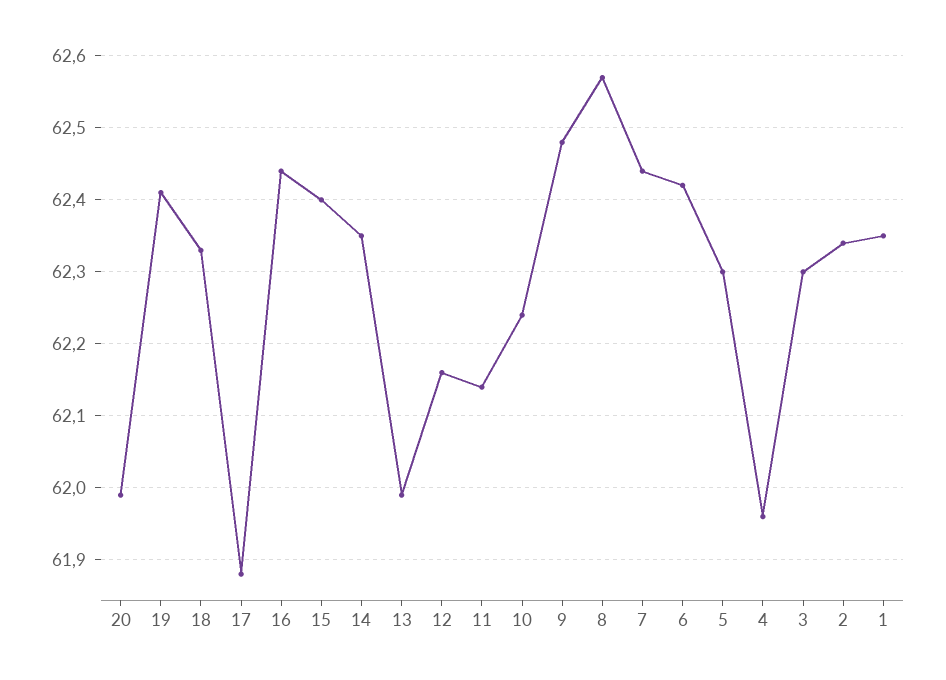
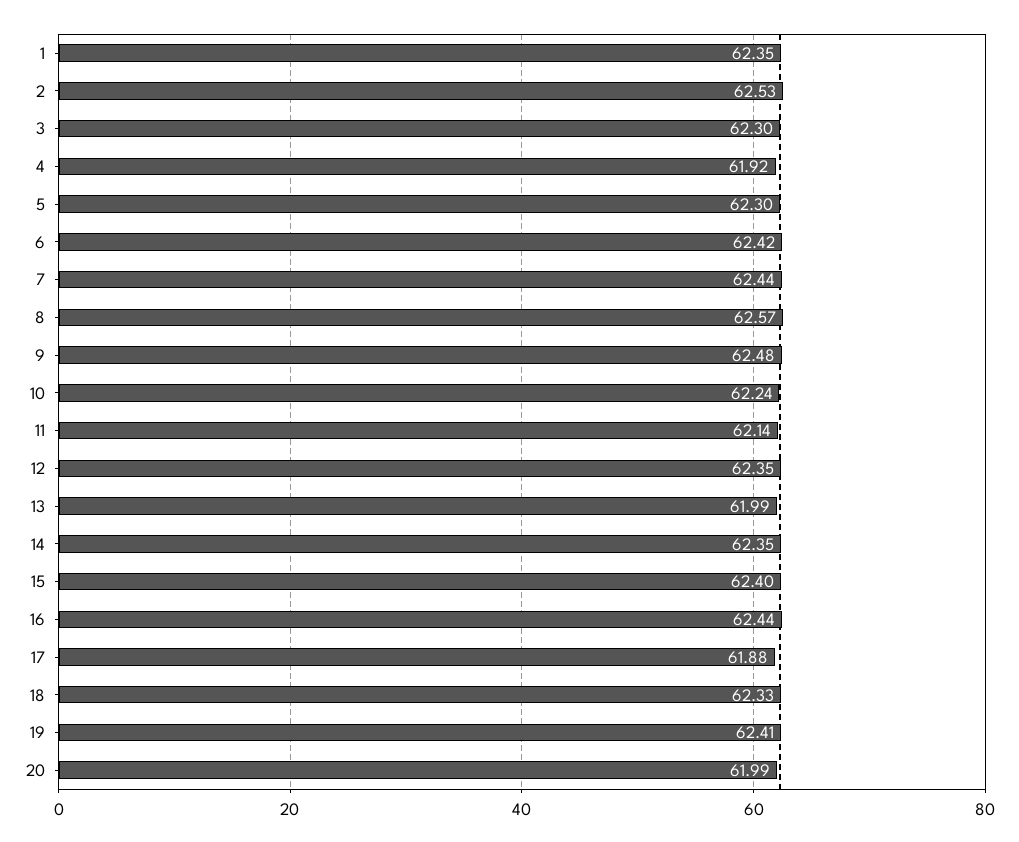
  {
    "20": 61.99,
    "19": 62.41,
    "18": 62.33,
    "17": 61.88,
    "16": 62.44,
    "15": 62.4,
    "14": 62.35,
    "13": 61.99,
-   "12": 62.16,
+   "12": 62.35,
    "11": 62.14,
    "10": 62.24,
    "9": 62.48,
    "8": 62.57,
    "7": 62.44,
    "6": 62.42,
    "5": 62.3,
-   "4": 61.96,
+   "4": 61.92,
    "3": 62.3,
-   "2": 62.34,
+   "2": 62.53,
    "1": 62.35
  }

